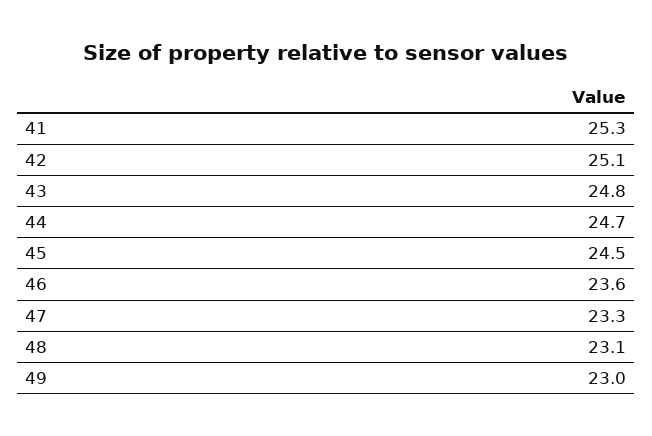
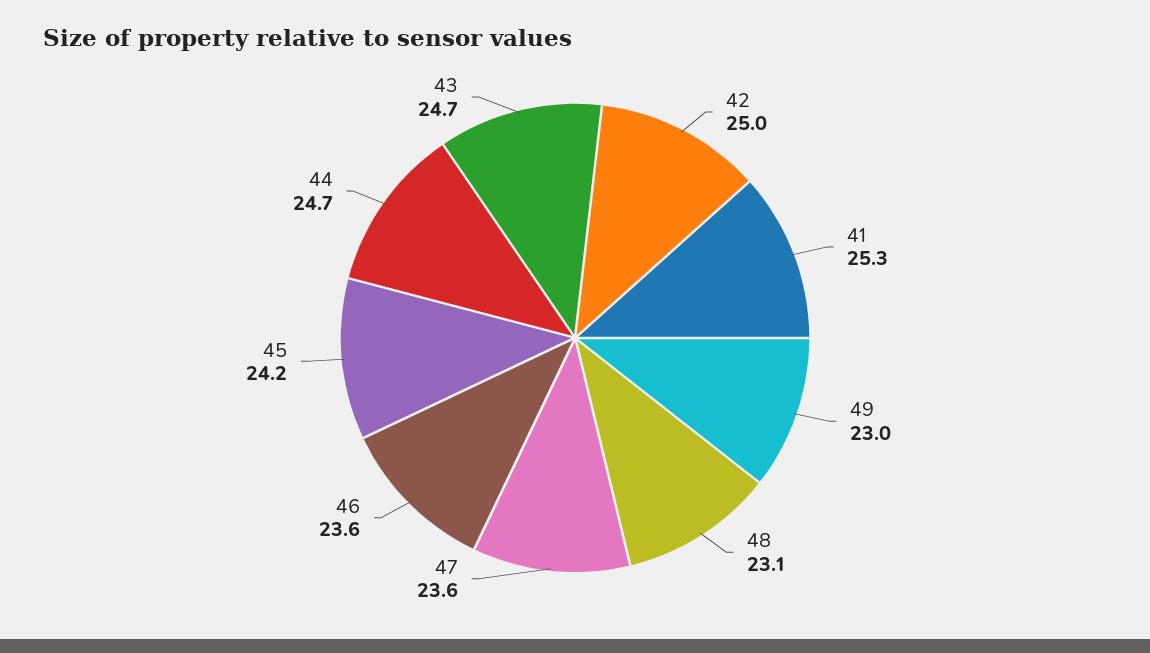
  {
    "41": 25.3,
-   "42": 25.1,
+   "42": 25,
-   "43": 24.8,
+   "43": 24.7,
    "44": 24.7,
-   "45": 24.5,
+   "45": 24.2,
    "46": 23.6,
-   "47": 23.3,
+   "47": 23.6,
    "48": 23.1,
    "49": 23
  }

